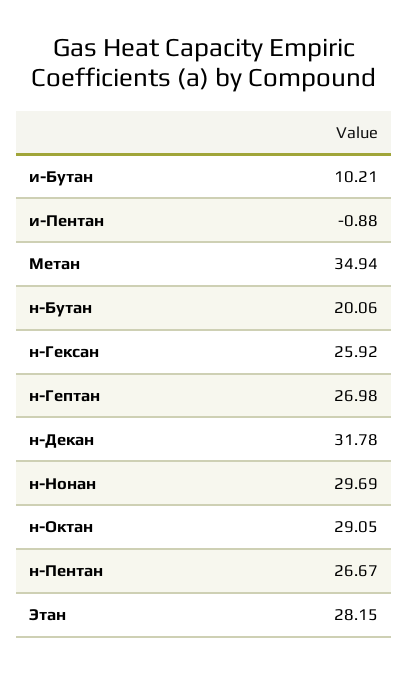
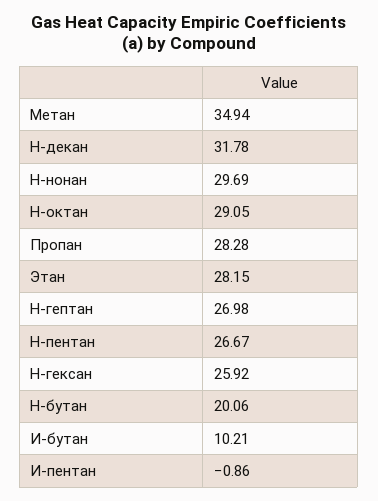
  {
    "и-Бутан": 10.21,
-   "и-Пентан": -0.88,
+   "и-Пентан": -0.86,
    "Метан": 34.94,
    "н-Бутан": 20.06,
    "н-Гексан": 25.92,
    "н-Гептан": 26.98,
    "н-Декан": 31.78,
    "н-Нонан": 29.69,
    "н-Октан": 29.05,
    "н-Пентан": 26.67,
-   "Этан": 28.15
+   "Этан": 28.15,
+   "Пропан": 28.28
  }

